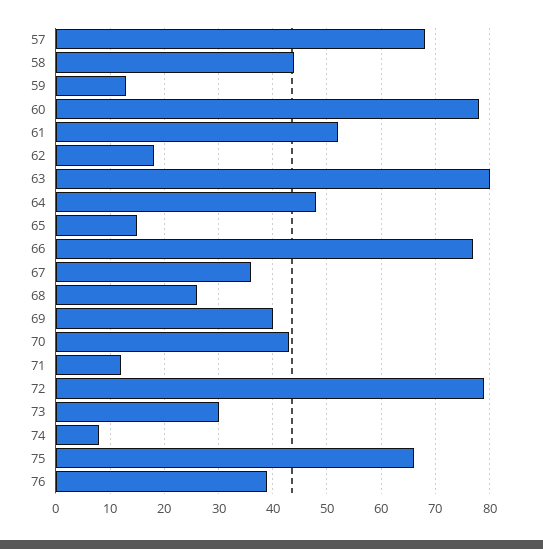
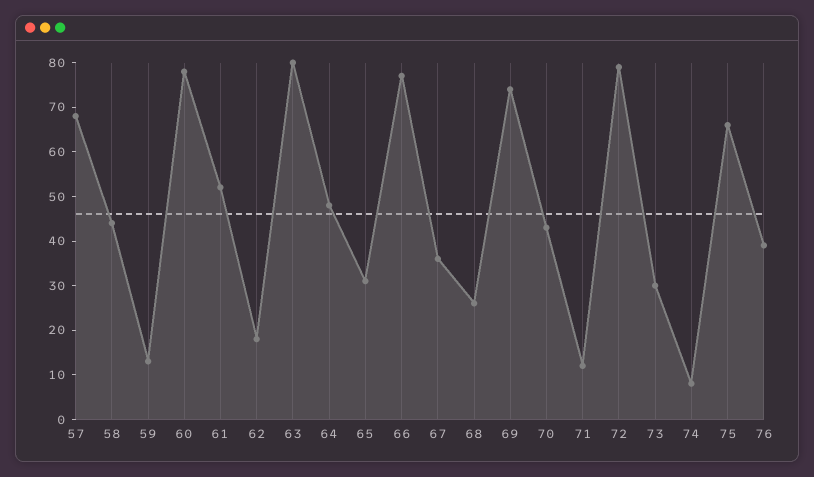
  {
    "57": 70,
    "58": 45,
    "59": 15,
    "60": 80,
    "61": 50,
    "62": 20,
    "63": 80,
    "64": 50,
-   "65": 15,
+   "65": 30,
    "66": 75,
    "67": 35,
    "68": 25,
-   "69": 40,
+   "69": 75,
    "70": 45,
    "71": 10,
    "72": 80,
    "73": 30,
    "74": 10,
    "75": 65,
    "76": 40
  }

